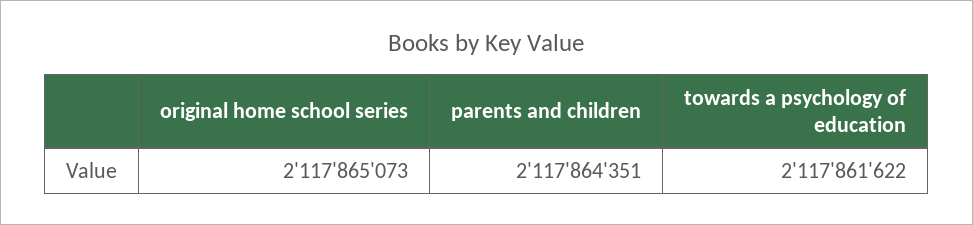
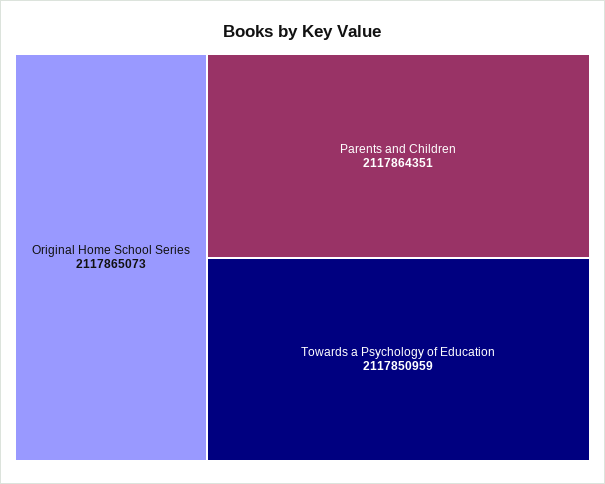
  {
    "original home school series": 2117865073,
    "parents and children": 2117864351,
-   "towards a psychology of education": 2117861622
+   "towards a psychology of education": 2117850959
  }

